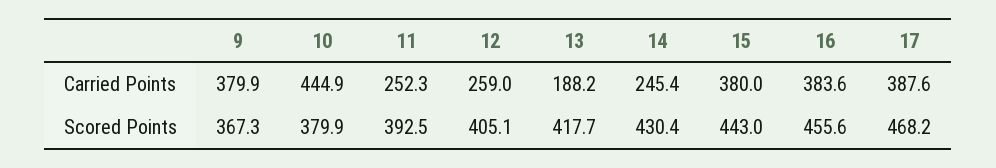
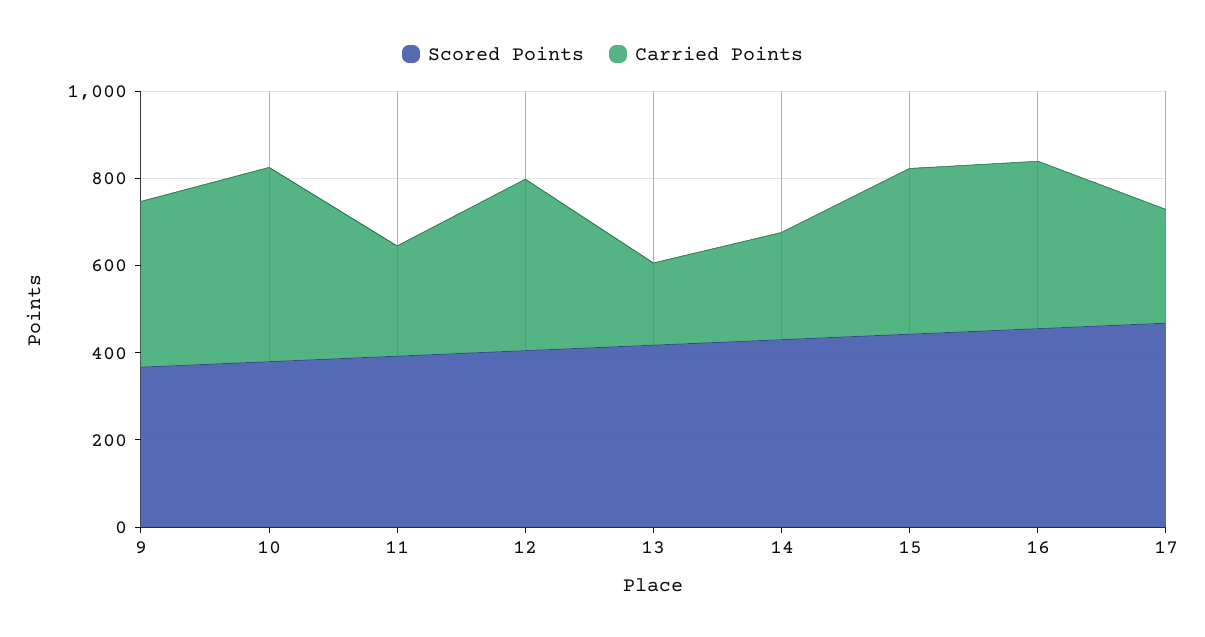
  {
    "Carried Points": {
      "9": 379.9,
      "10": 444.9,
      "11": 252.3,
-     "12": 259,
+     "12": 400,
      "13": 188.2,
      "14": 245.4,
      "15": 380,
      "16": 383.6,
-     "17": 387.6
+     "17": 250
    },
    "Scored Points": {
      "9": 367.3,
      "10": 379.9,
      "11": 392.5,
      "12": 405.1,
      "13": 417.7,
      "14": 430.4,
      "15": 443,
      "16": 455.6,
      "17": 468.2
    }
  }

